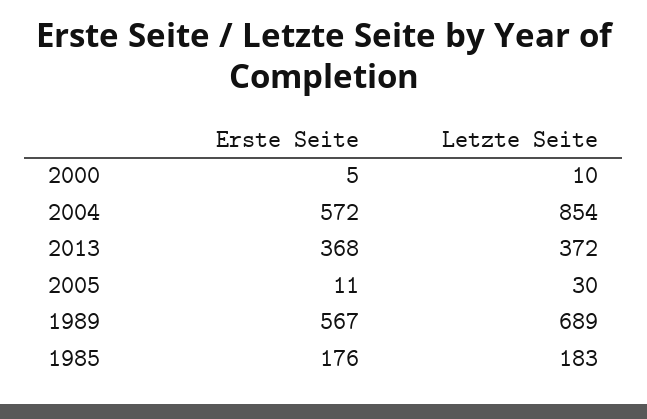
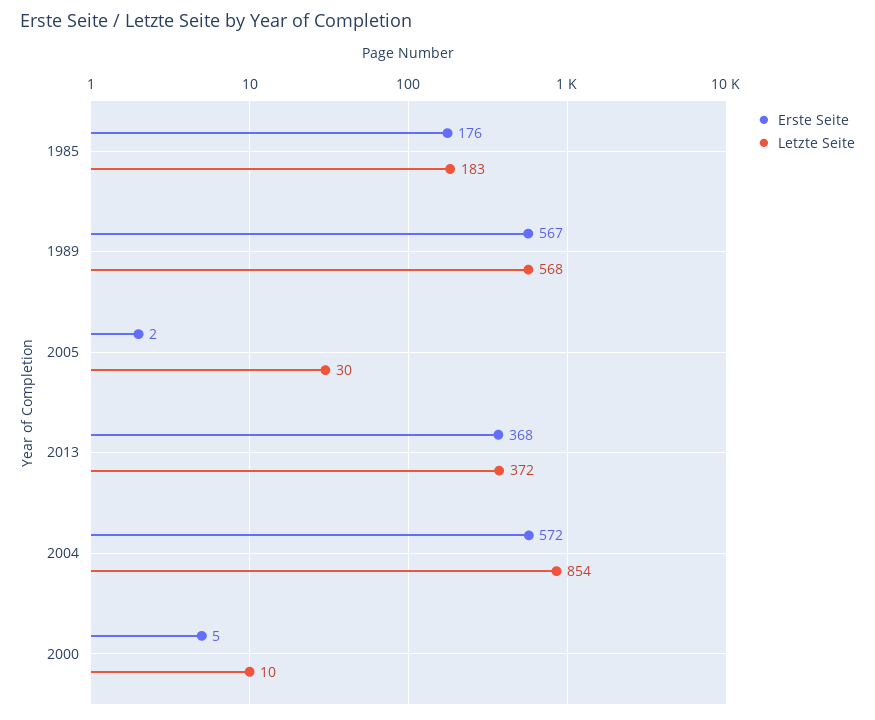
  {
    "Erste Seite": {
      "2000": 5,
      "2004": 572,
      "2013": 368,
-     "2005": 11,
+     "2005": 2,
      "1989": 567,
      "1985": 176
    },
    "Letzte Seite": {
      "2000": 10,
      "2004": 854,
      "2013": 372,
      "2005": 30,
-     "1989": 689,
+     "1989": 568,
      "1985": 183
    }
  }

